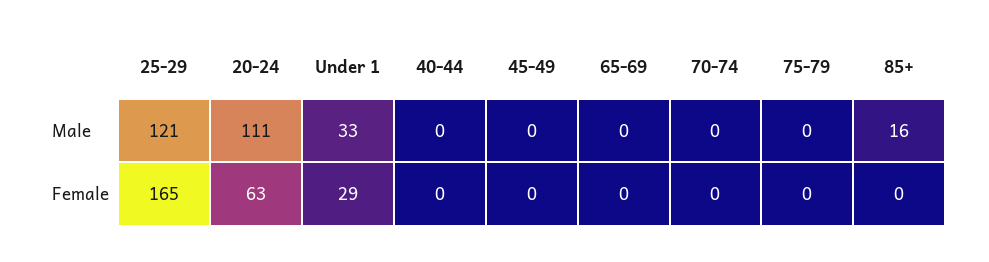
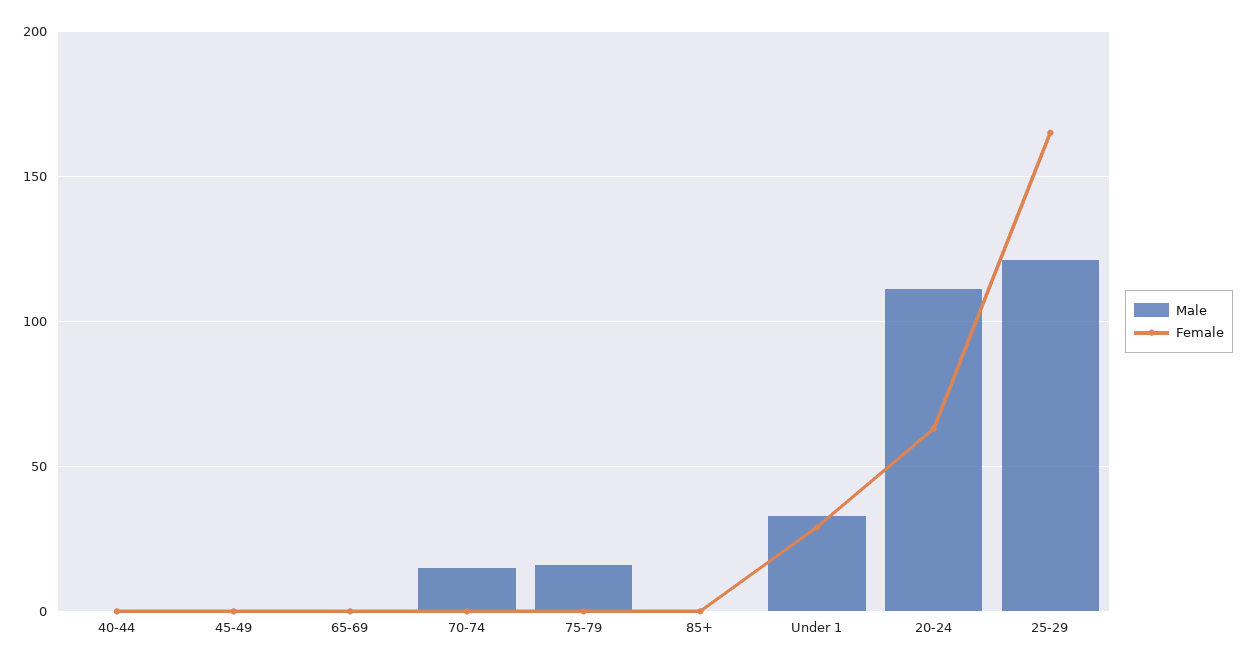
  {
    "Male": {
      "25-29": 121,
      "20-24": 111,
      "Under 1": 33,
      "40-44": 0,
      "45-49": 0,
      "65-69": 0,
-     "70-74": 0,
+     "70-74": 15,
-     "75-79": 0,
+     "75-79": 15,
-     "85+": 16
+     "85+": 0
    },
    "Female": {
      "25-29": 165,
      "20-24": 63,
      "Under 1": 29,
      "40-44": 0,
      "45-49": 0,
      "65-69": 0,
      "70-74": 0,
      "75-79": 0,
      "85+": 0
    }
  }

